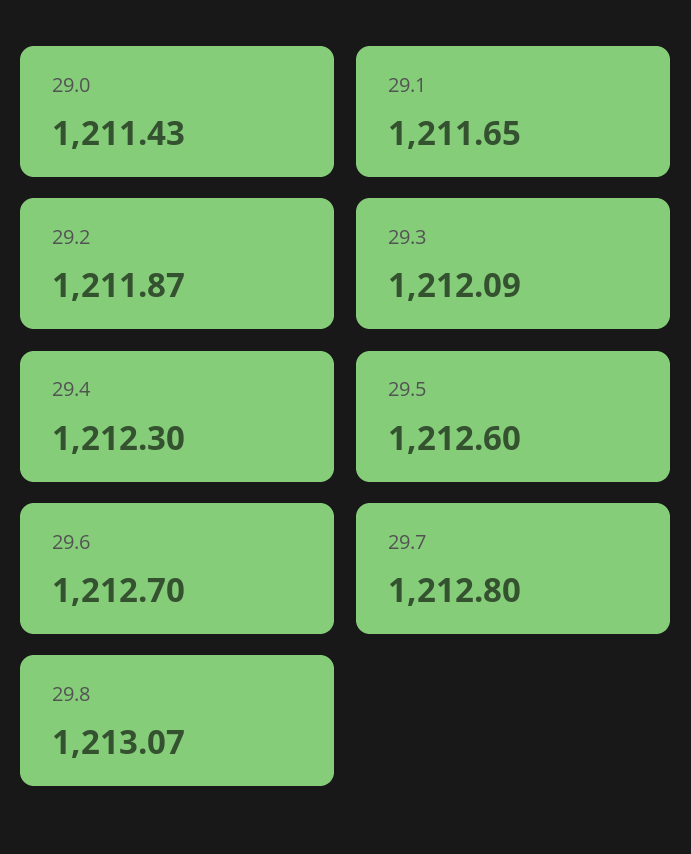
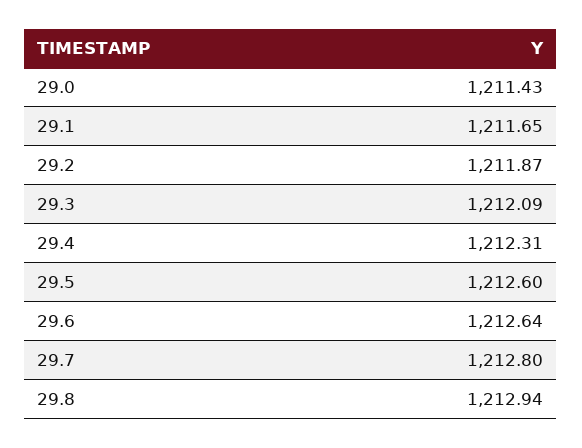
  {
    "29.0": 1211.43,
    "29.1": 1211.65,
    "29.2": 1211.87,
    "29.3": 1212.09,
-   "29.4": 1212.3,
+   "29.4": 1212.31,
    "29.5": 1212.6,
-   "29.6": 1212.7,
+   "29.6": 1212.64,
    "29.7": 1212.8,
-   "29.8": 1213.07
+   "29.8": 1212.94
  }

